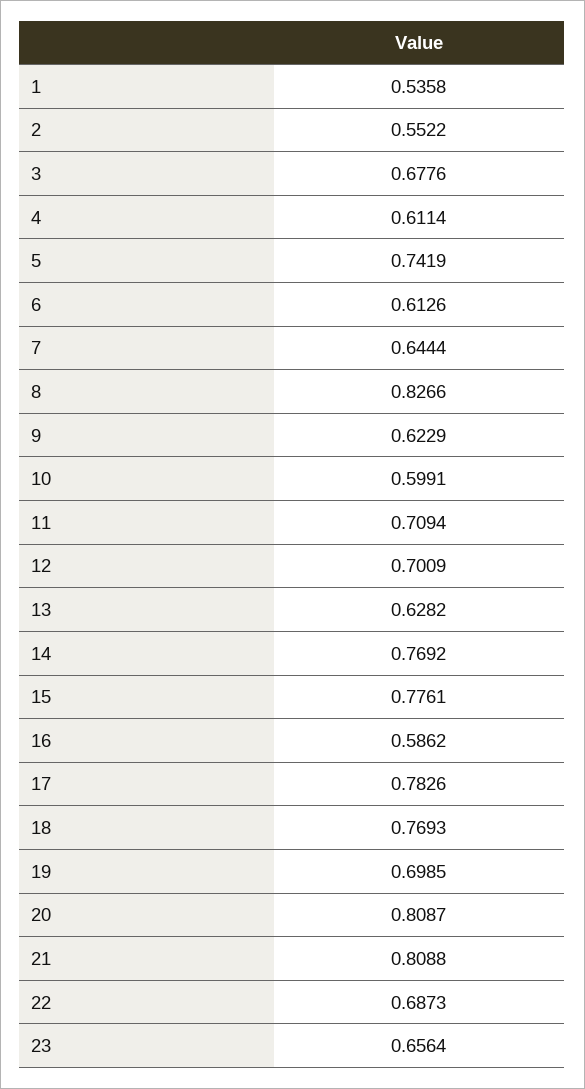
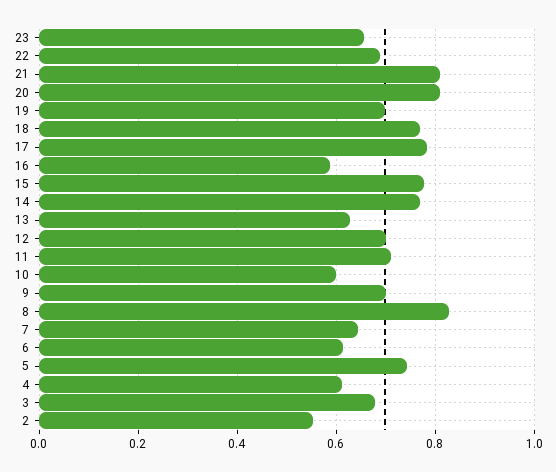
  {
-   "1": 0.5358,
    "2": 0.5522,
    "3": 0.6776,
    "4": 0.6114,
    "5": 0.7419,
    "6": 0.6126,
    "7": 0.6444,
    "8": 0.8266,
-   "9": 0.6229,
+   "9": 0.7,
    "10": 0.5991,
    "11": 0.7094,
    "12": 0.7009,
    "13": 0.6282,
    "14": 0.7692,
    "15": 0.7761,
    "16": 0.5862,
    "17": 0.7826,
    "18": 0.7693,
    "19": 0.6985,
    "20": 0.8087,
    "21": 0.8088,
    "22": 0.6873,
    "23": 0.6564
  }

